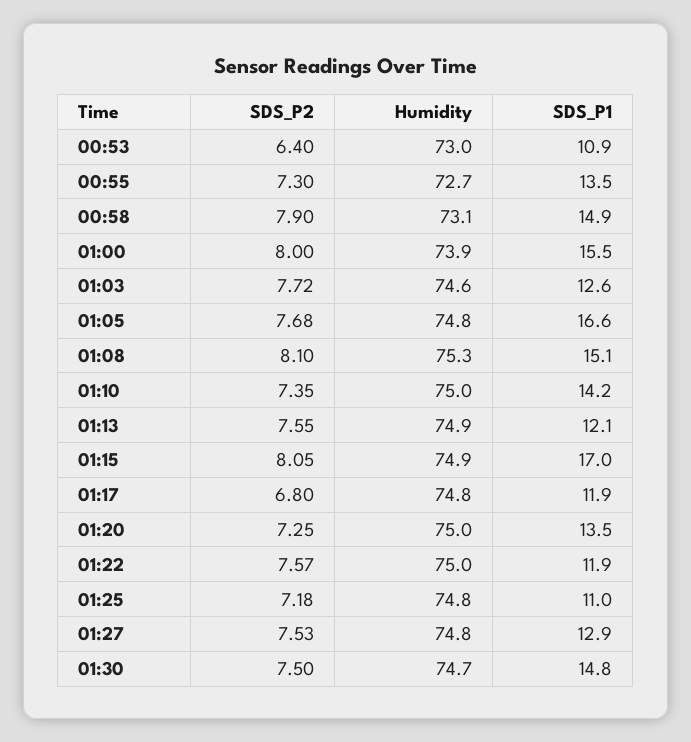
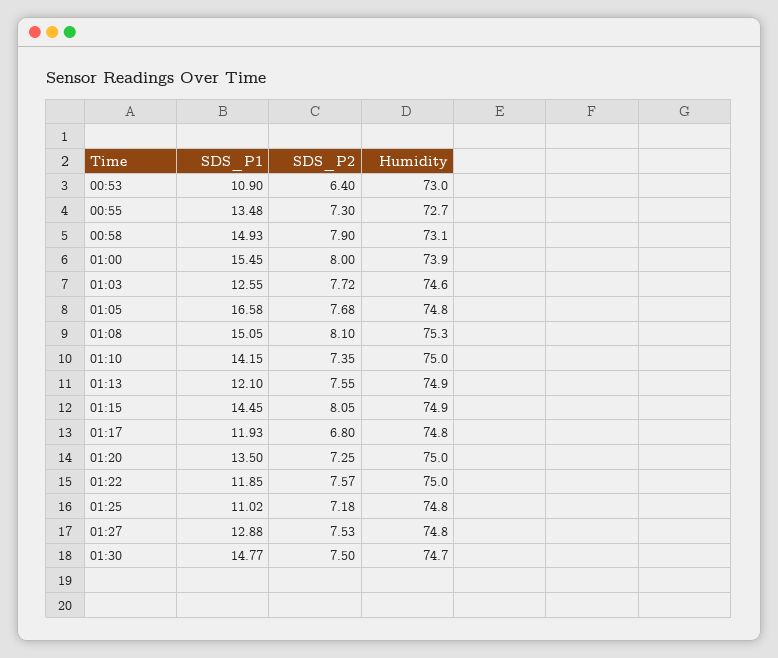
  {
    "SDS_P2": {
      "00:53": 6.4,
      "00:55": 7.3,
      "00:58": 7.9,
      "01:00": 8,
      "01:03": 7.72,
      "01:05": 7.68,
      "01:08": 8.1,
      "01:10": 7.35,
      "01:13": 7.55,
      "01:15": 8.05,
      "01:17": 6.8,
      "01:20": 7.25,
      "01:22": 7.57,
      "01:25": 7.18,
      "01:27": 7.53,
      "01:30": 7.5
    },
    "Humidity": {
      "00:53": 73,
      "00:55": 72.7,
      "00:58": 73.1,
      "01:00": 73.9,
      "01:03": 74.6,
      "01:05": 74.8,
      "01:08": 75.3,
      "01:10": 75,
      "01:13": 74.9,
      "01:15": 74.9,
      "01:17": 74.8,
      "01:20": 75,
      "01:22": 75,
      "01:25": 74.8,
      "01:27": 74.8,
      "01:30": 74.7
    },
    "SDS_P1": {
      "00:53": 10.9,
      "00:55": 13.48,
      "00:58": 14.93,
      "01:00": 15.45,
      "01:03": 12.55,
      "01:05": 16.58,
      "01:08": 15.05,
      "01:10": 14.15,
      "01:13": 12.1,
-     "01:15": 17,
+     "01:15": 14.45,
      "01:17": 11.93,
      "01:20": 13.5,
      "01:22": 11.85,
      "01:25": 11.02,
      "01:27": 12.88,
      "01:30": 14.77
    }
  }

